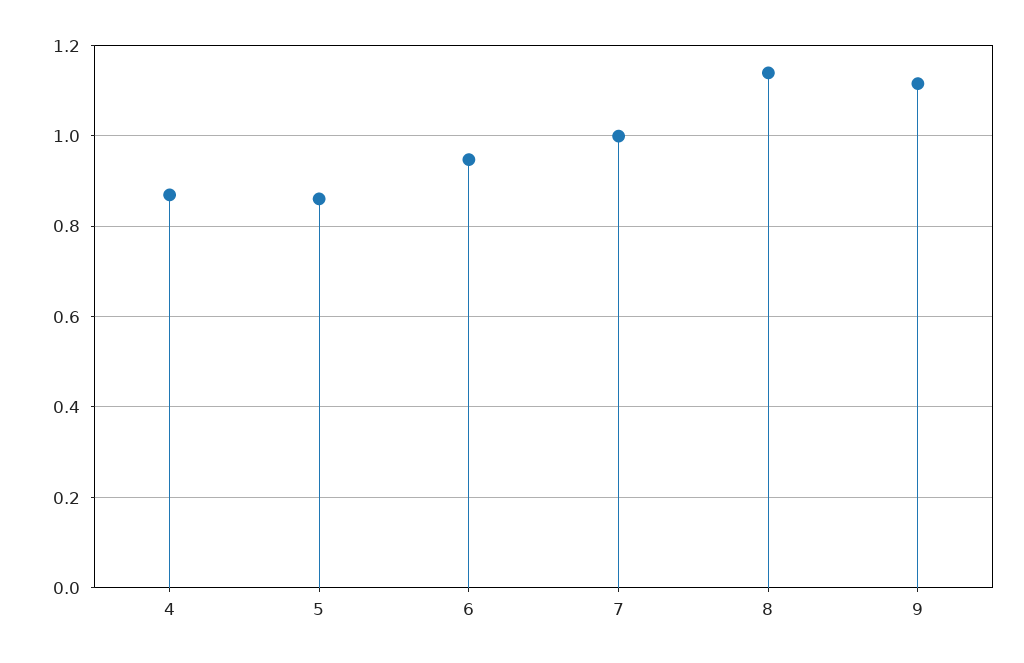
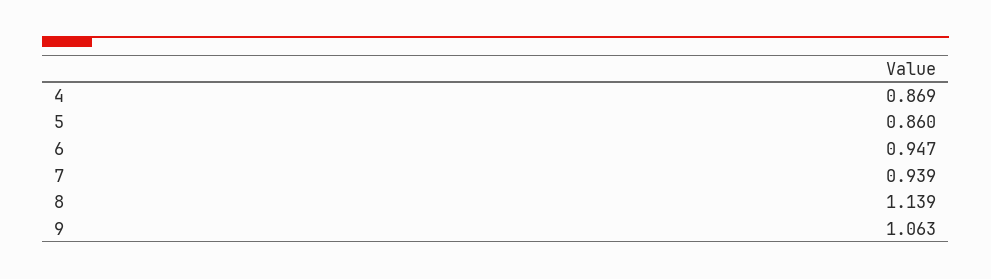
  {
    "4": 0.869,
    "5": 0.86,
    "6": 0.947,
-   "7": 1,
+   "7": 0.939,
    "8": 1.139,
-   "9": 1.12
+   "9": 1.063
  }

